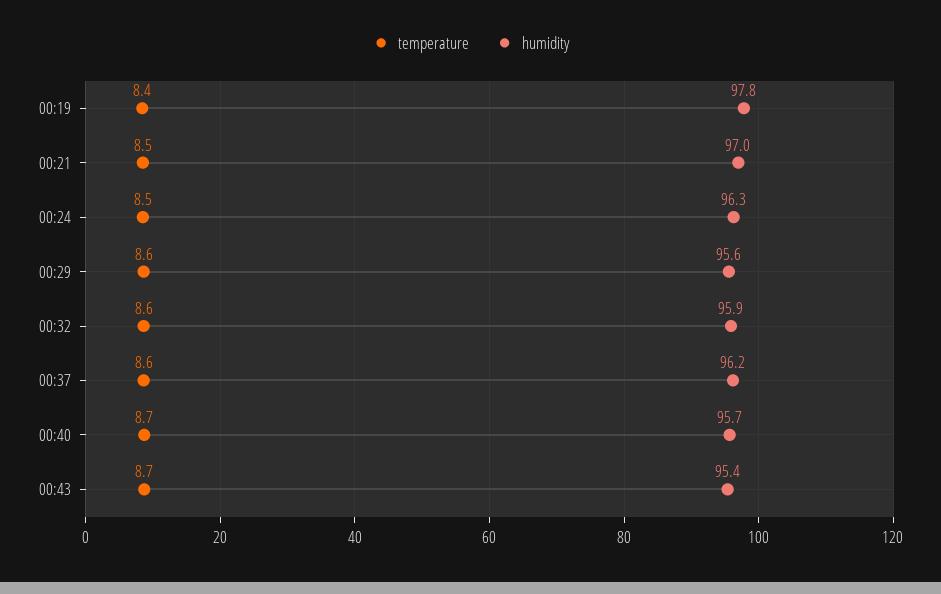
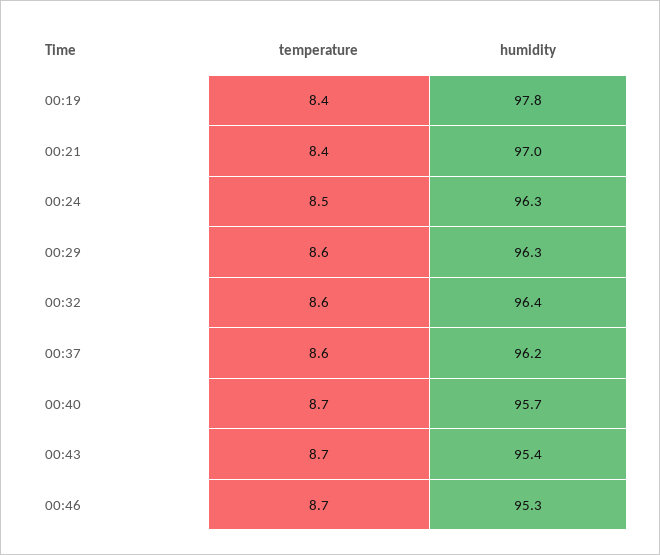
  {
    "temperature": {
      "00:19": 8.4,
-     "00:21": 8.5,
+     "00:21": 8.4,
      "00:24": 8.5,
      "00:29": 8.6,
      "00:32": 8.6,
      "00:37": 8.6,
      "00:40": 8.7,
-     "00:43": 8.7
+     "00:43": 8.7,
+     "00:46": 8.7
    },
    "humidity": {
      "00:19": 97.8,
      "00:21": 97,
      "00:24": 96.3,
-     "00:29": 95.6,
+     "00:29": 96.3,
-     "00:32": 95.9,
+     "00:32": 96.4,
      "00:37": 96.2,
      "00:40": 95.7,
-     "00:43": 95.4
+     "00:43": 95.4,
+     "00:46": 95.3
    }
  }

